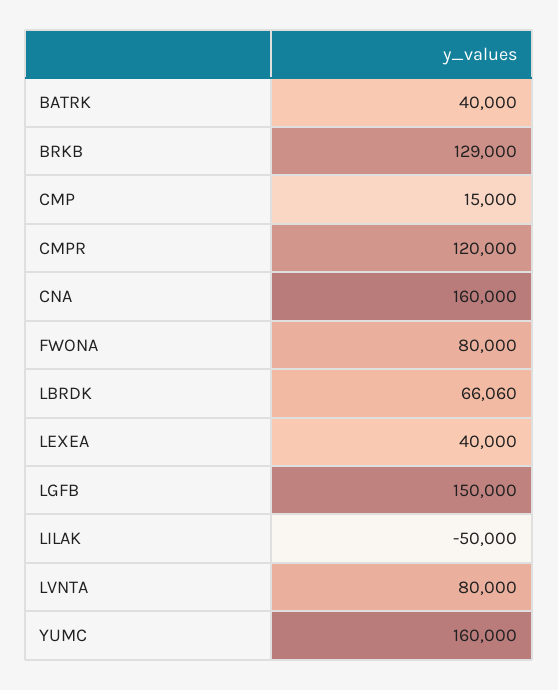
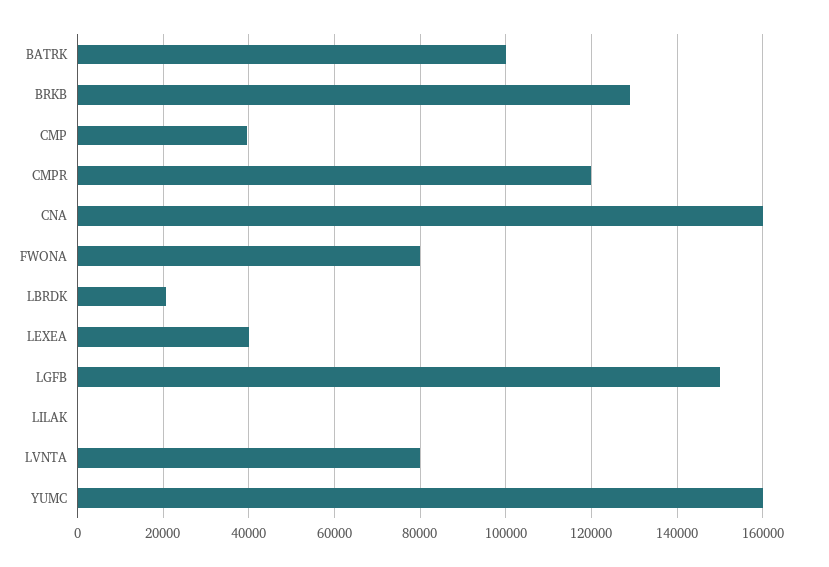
  {
-   "BATRK": 40000,
+   "BATRK": 100000,
    "BRKB": 129000,
-   "CMP": 15000,
+   "CMP": 40000,
    "CMPR": 120000,
    "CNA": 160000,
    "FWONA": 80000,
-   "LBRDK": 66060,
+   "LBRDK": 20000,
    "LEXEA": 40000,
    "LGFB": 150000,
-   "LILAK": -50000,
+   "LILAK": 0,
    "LVNTA": 80000,
    "YUMC": 160000
  }

